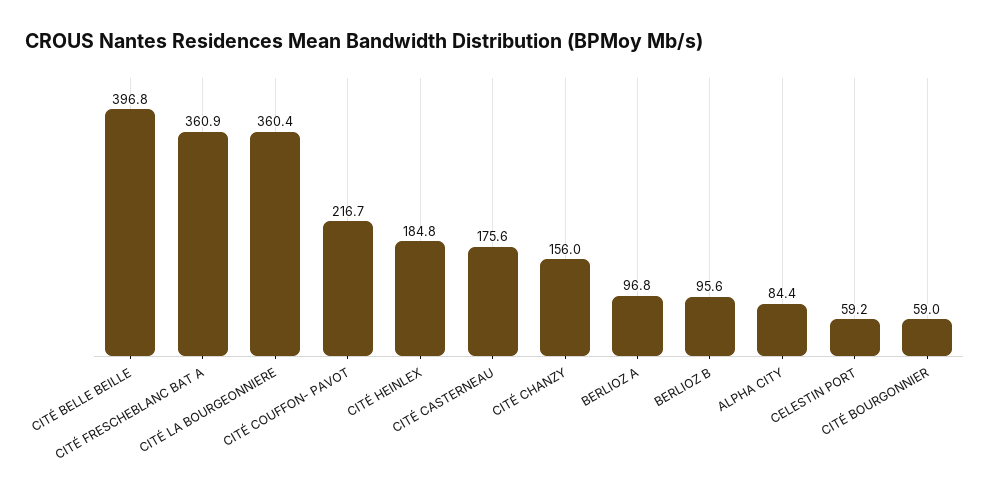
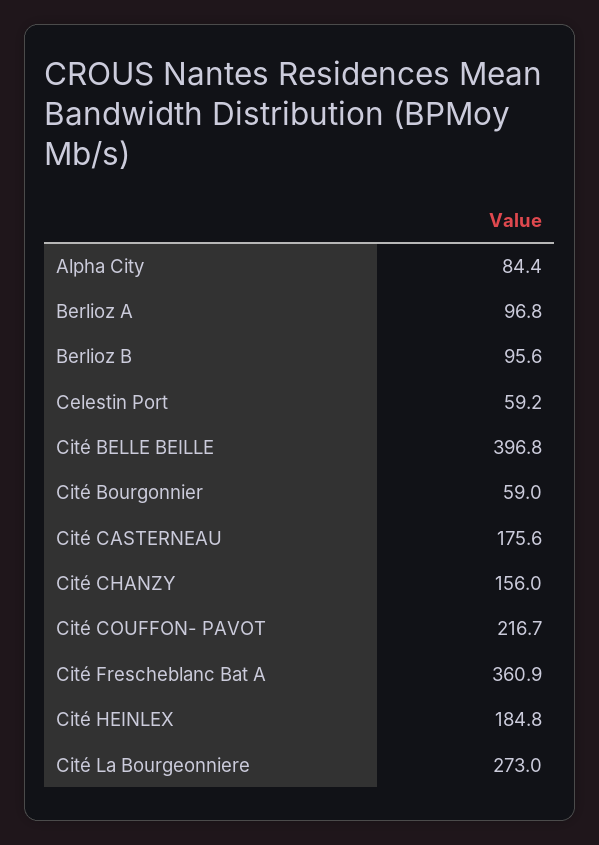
  {
    "CITÉ BELLE BEILLE": 396.8,
    "CITÉ FRESCHEBLANC BAT A": 360.9,
-   "CITÉ LA BOURGEONNIERE": 360.4,
+   "CITÉ LA BOURGEONNIERE": 273,
    "CITÉ COUFFON- PAVOT": 216.7,
    "CITÉ HEINLEX": 184.8,
    "CITÉ CASTERNEAU": 175.6,
    "CITÉ CHANZY": 156,
    "BERLIOZ A": 96.8,
    "BERLIOZ B": 95.6,
    "ALPHA CITY": 84.4,
    "CELESTIN PORT": 59.2,
    "CITÉ BOURGONNIER": 59
  }

